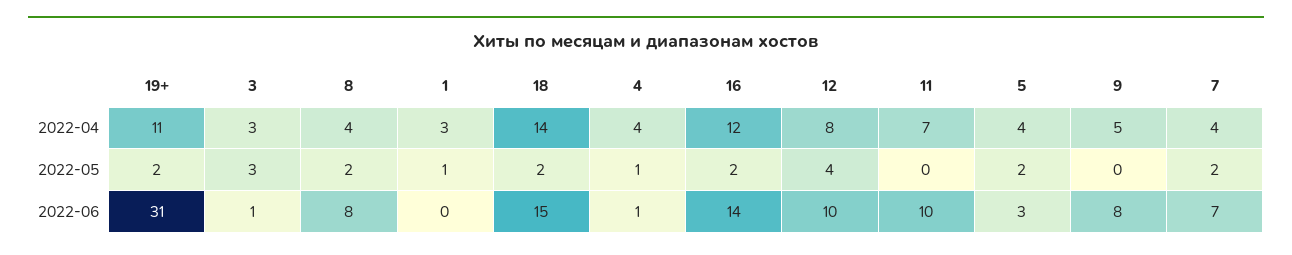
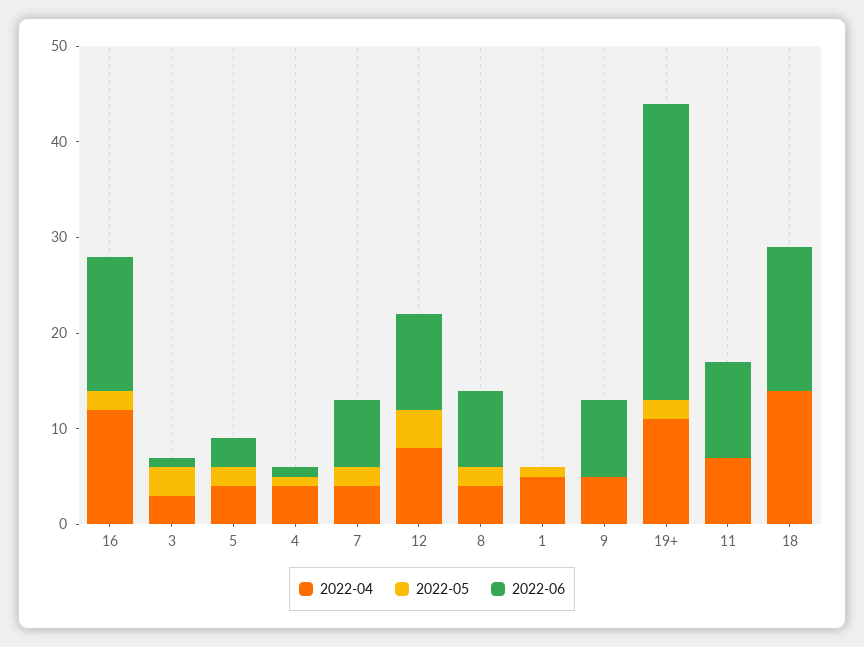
  {
    "2022-04": {
      "19+": 11,
      "3": 3,
      "8": 4,
-     "1": 3,
+     "1": 5,
      "18": 14,
      "4": 4,
      "16": 12,
      "12": 8,
      "11": 7,
      "5": 4,
      "9": 5,
      "7": 4
    },
    "2022-05": {
      "19+": 2,
      "3": 3,
      "8": 2,
      "1": 1,
-     "18": 2,
+     "18": 0,
      "4": 1,
      "16": 2,
      "12": 4,
      "11": 0,
      "5": 2,
      "9": 0,
      "7": 2
    },
    "2022-06": {
      "19+": 31,
      "3": 1,
      "8": 8,
      "1": 0,
      "18": 15,
      "4": 1,
      "16": 14,
      "12": 10,
      "11": 10,
      "5": 3,
      "9": 8,
      "7": 7
    }
  }

